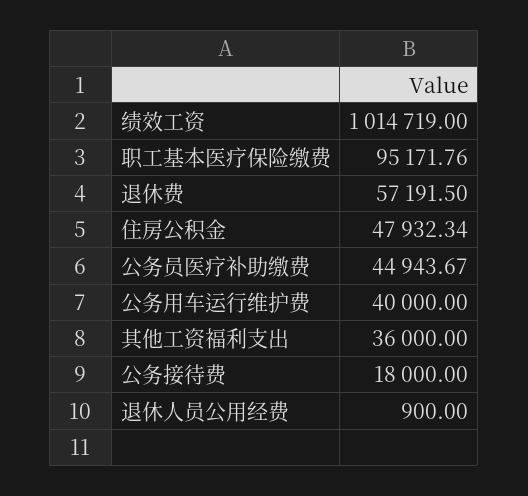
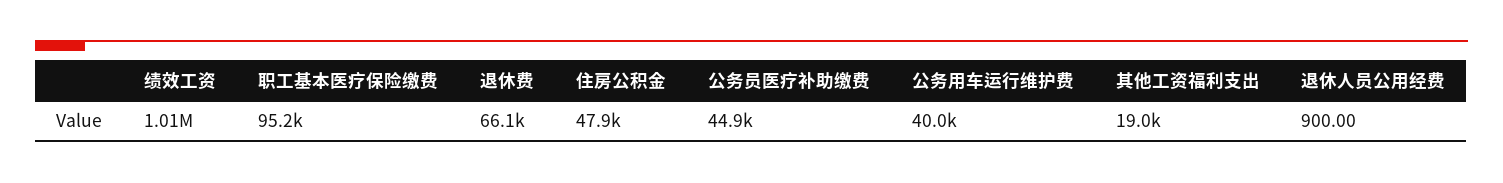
  {
    "绩效工资": 1014719,
    "职工基本医疗保险缴费": 95171.76,
-   "退休费": 57191.5,
+   "退休费": 66100,
    "住房公积金": 47932.34,
    "公务员医疗补助缴费": 44943.67,
    "公务用车运行维护费": 40000,
-   "其他工资福利支出": 36000,
+   "其他工资福利支出": 19000,
-   "公务接待费": 18000,
    "退休人员公用经费": 900
  }

